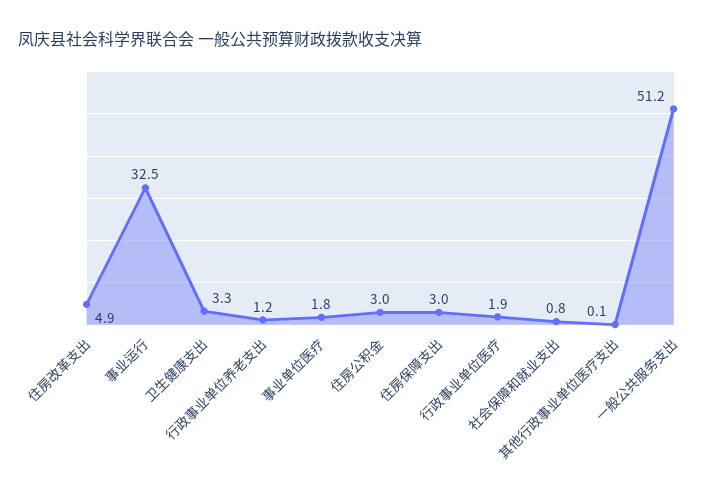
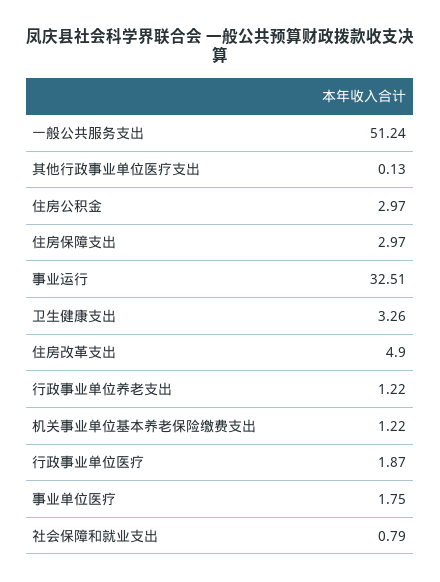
  {
    "住房改革支出": 4.9,
    "事业运行": 32.51,
    "卫生健康支出": 3.26,
    "行政事业单位养老支出": 1.22,
    "事业单位医疗": 1.75,
    "住房公积金": 2.97,
    "住房保障支出": 2.97,
    "行政事业单位医疗": 1.87,
    "社会保障和就业支出": 0.79,
    "其他行政事业单位医疗支出": 0.13,
-   "一般公共服务支出": 51.24
+   "一般公共服务支出": 51.24,
+   "机关事业单位基本养老保险缴费支出": 1.22
  }

